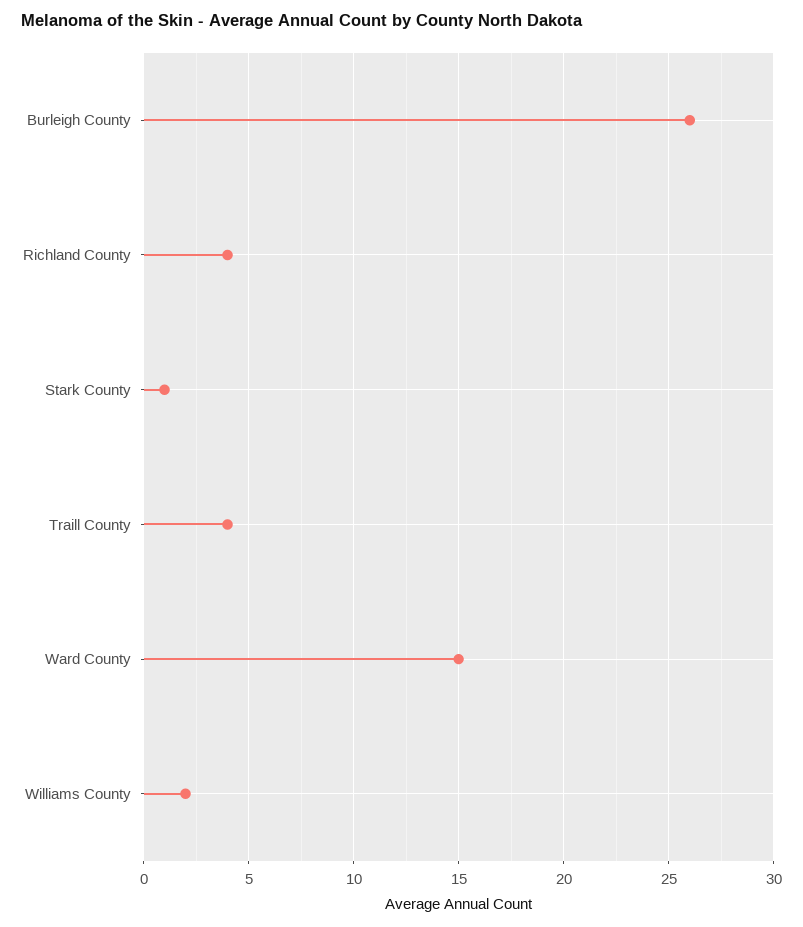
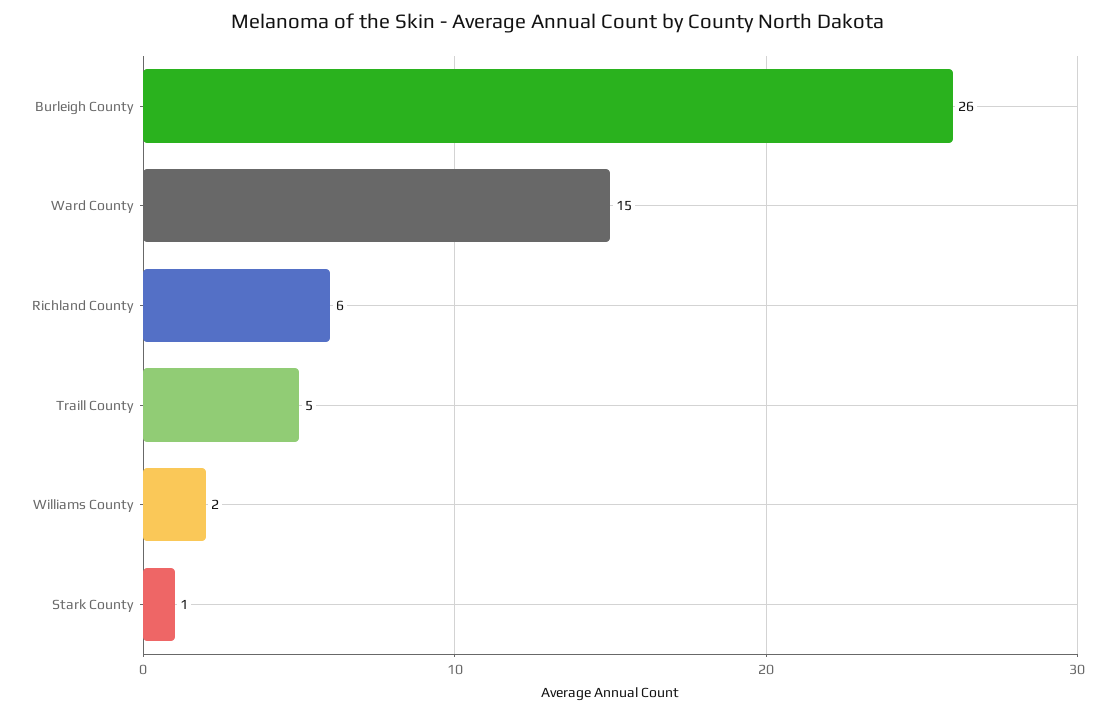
  {
    "Burleigh County": 26,
-   "Richland County": 4,
+   "Richland County": 6,
    "Stark County": 1,
-   "Traill County": 4,
+   "Traill County": 5,
    "Ward County": 15,
    "Williams County": 2
  }

